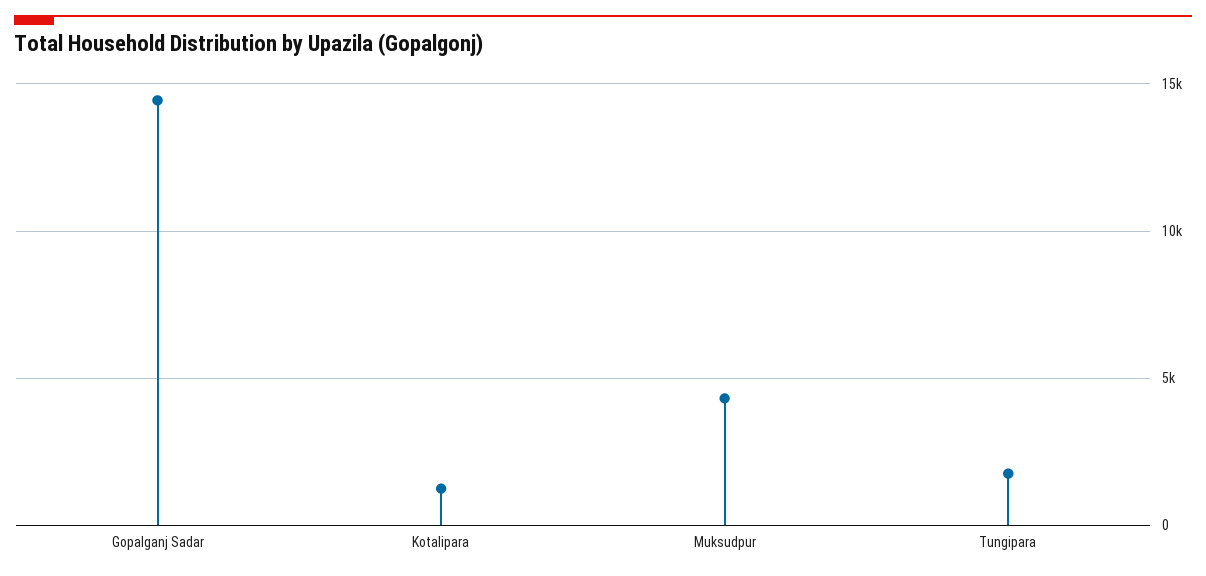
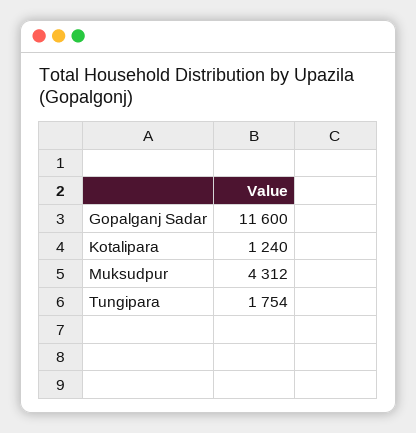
  {
-   "Gopalganj Sadar": 14500,
+   "Gopalganj Sadar": 11600,
    "Kotalipara": 1240,
    "Muksudpur": 4312,
    "Tungipara": 1754
  }

